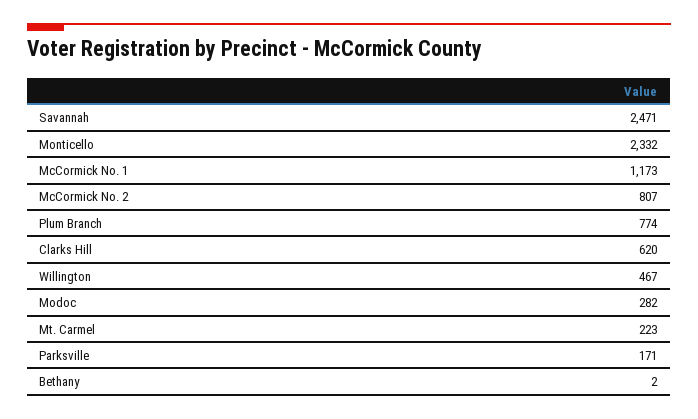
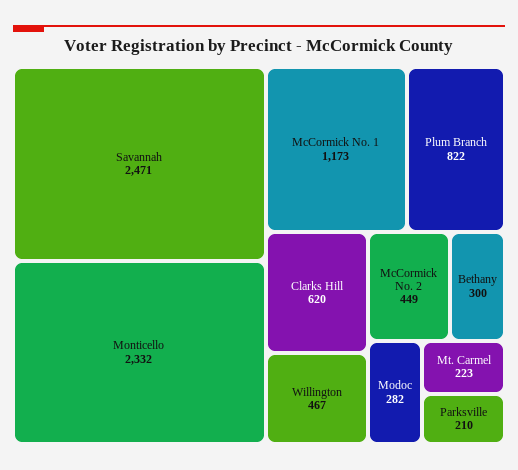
  {
    "Savannah": 2471,
    "Monticello": 2332,
    "McCormick No. 1": 1173,
-   "McCormick No. 2": 807,
+   "McCormick No. 2": 449,
-   "Plum Branch": 774,
+   "Plum Branch": 822,
    "Clarks Hill": 620,
    "Willington": 467,
    "Modoc": 282,
    "Mt. Carmel": 223,
-   "Parksville": 171,
+   "Parksville": 210,
-   "Bethany": 2
+   "Bethany": 300
  }

